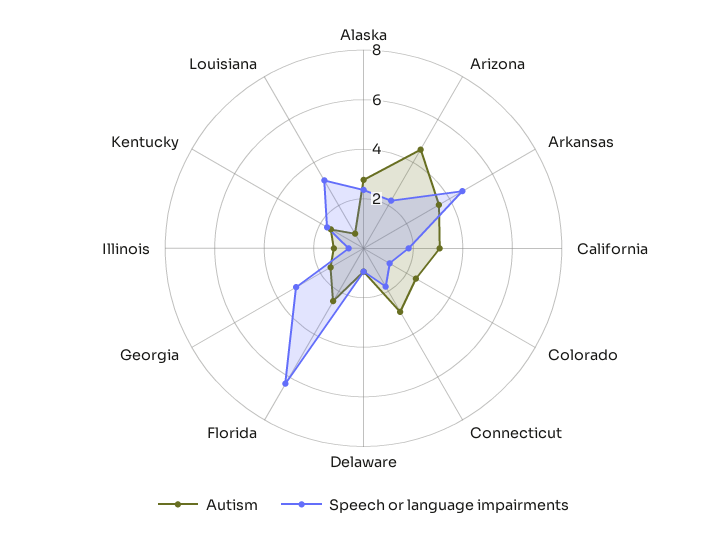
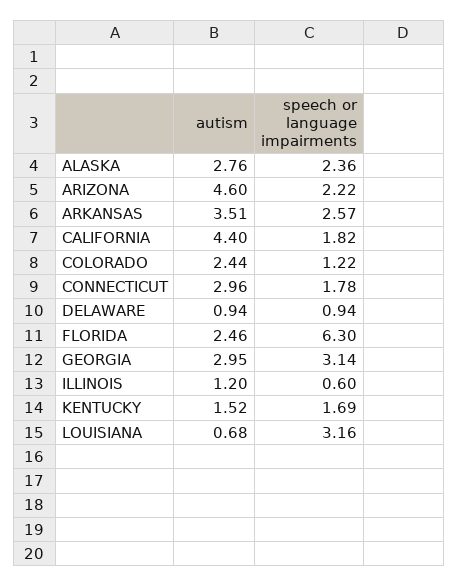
  {
    "Autism": {
      "Alaska": 2.76,
      "Arizona": 4.6,
      "Arkansas": 3.51,
-     "California": 3,
+     "California": 4.4,
      "Colorado": 2.44,
      "Connecticut": 2.96,
      "Delaware": 0.94,
      "Florida": 2.46,
-     "Georgia": 1.5,
+     "Georgia": 2.95,
      "Illinois": 1.2,
      "Kentucky": 1.52,
      "Louisiana": 0.68
    },
    "Speech or language impairments": {
      "Alaska": 2.36,
      "Arizona": 2.22,
-     "Arkansas": 4.5,
+     "Arkansas": 2.57,
      "California": 1.82,
      "Colorado": 1.22,
      "Connecticut": 1.78,
      "Delaware": 0.94,
      "Florida": 6.3,
      "Georgia": 3.14,
      "Illinois": 0.6,
      "Kentucky": 1.69,
      "Louisiana": 3.16
    }
  }

